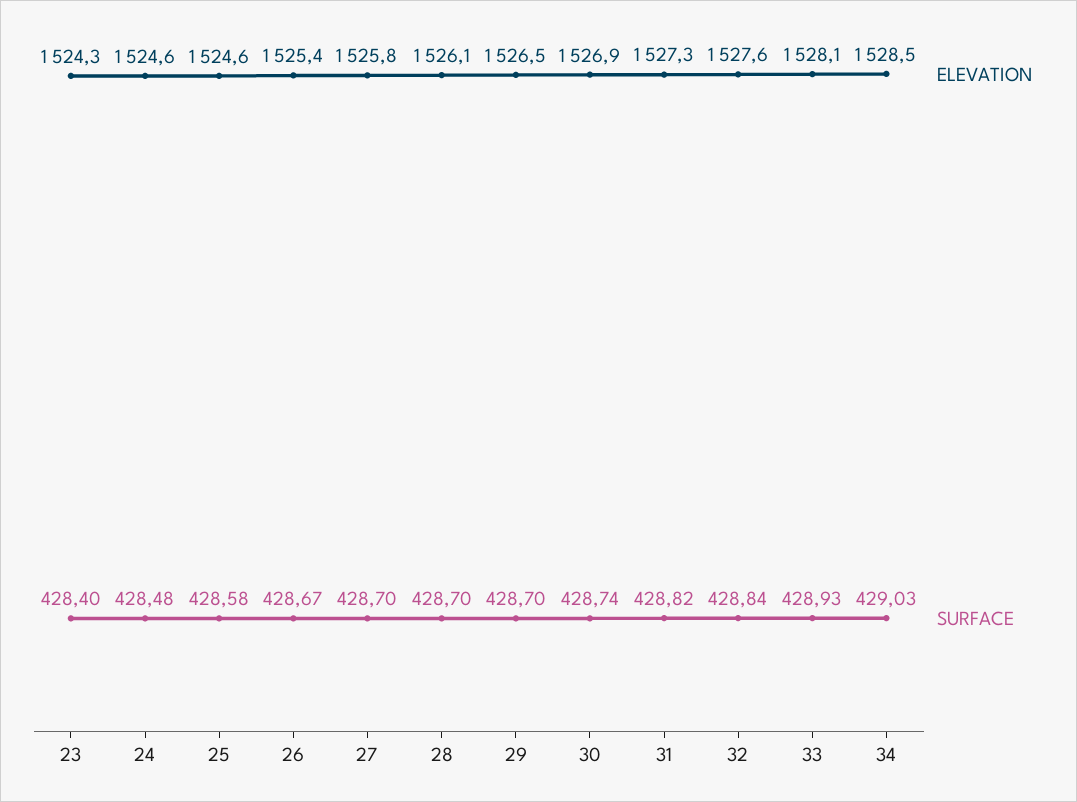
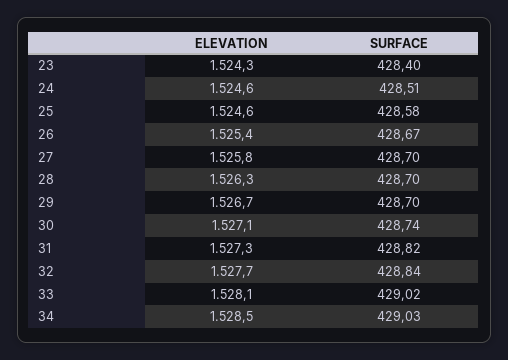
  {
    "ELEVATION": {
      "23": 1524.3,
      "24": 1524.6,
      "25": 1524.6,
      "26": 1525.4,
      "27": 1525.8,
-     "28": 1526.1,
+     "28": 1526.3,
-     "29": 1526.5,
+     "29": 1526.7,
-     "30": 1526.9,
+     "30": 1527.1,
      "31": 1527.3,
-     "32": 1527.6,
+     "32": 1527.7,
      "33": 1528.1,
      "34": 1528.5
    },
    "SURFACE": {
      "23": 428.4,
-     "24": 428.48,
+     "24": 428.51,
      "25": 428.58,
      "26": 428.67,
      "27": 428.7,
      "28": 428.7,
      "29": 428.7,
      "30": 428.74,
      "31": 428.82,
      "32": 428.84,
-     "33": 428.93,
+     "33": 429.02,
      "34": 429.03
    }
  }

